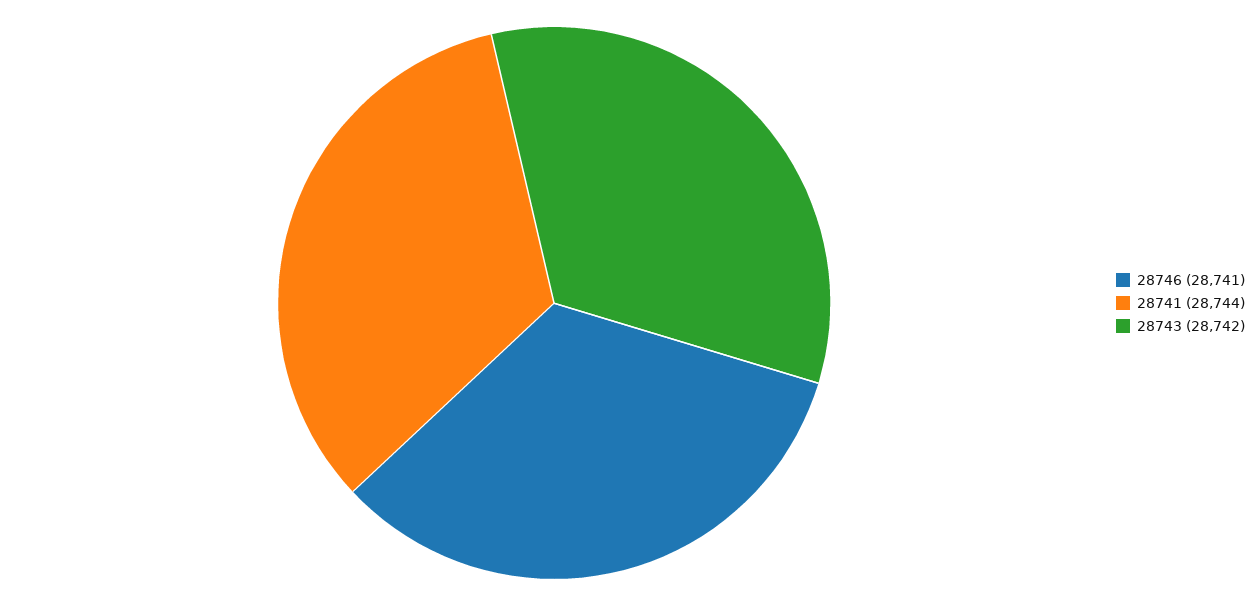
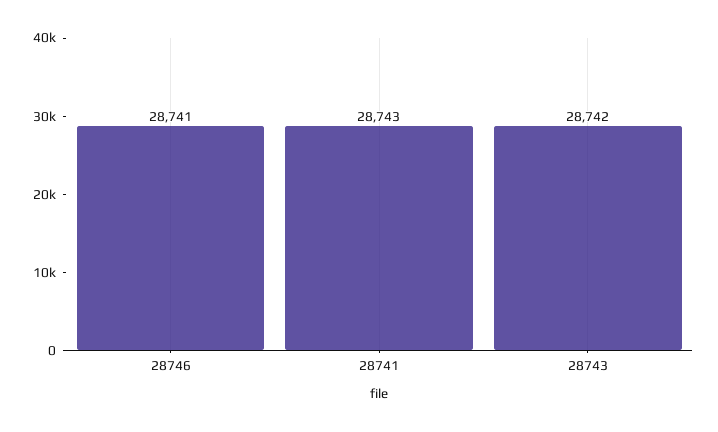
  {
    "28746": 28741,
-   "28741": 28744,
+   "28741": 28743,
    "28743": 28742
  }

